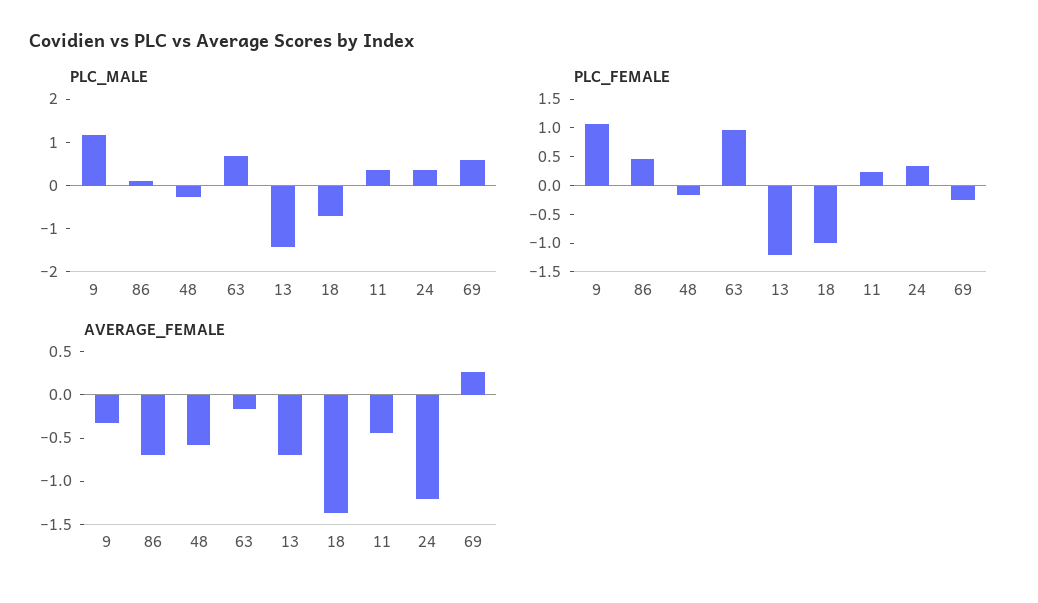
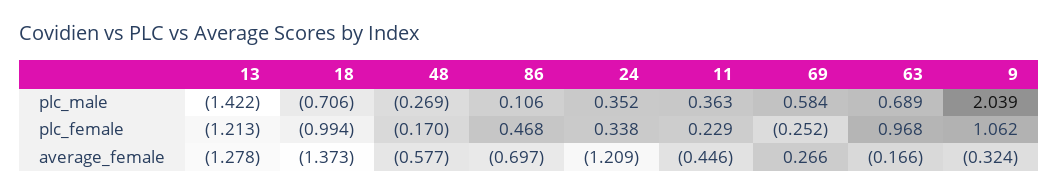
  {
    "PLC_MALE": {
-     "9": 1.2,
+     "9": 2.039,
      "86": 0.106,
      "48": -0.269,
      "63": 0.689,
      "13": -1.422,
      "18": -0.706,
      "11": 0.363,
      "24": 0.352,
      "69": 0.584
    },
    "PLC_FEMALE": {
      "9": 1.062,
      "86": 0.468,
      "48": -0.17,
      "63": 0.968,
      "13": -1.213,
      "18": -0.994,
      "11": 0.229,
      "24": 0.338,
      "69": -0.252
    },
    "AVERAGE_FEMALE": {
      "9": -0.324,
      "86": -0.697,
      "48": -0.577,
      "63": -0.166,
-     "13": -0.7,
+     "13": -1.278,
      "18": -1.373,
      "11": -0.446,
      "24": -1.209,
      "69": 0.266
    }
  }

